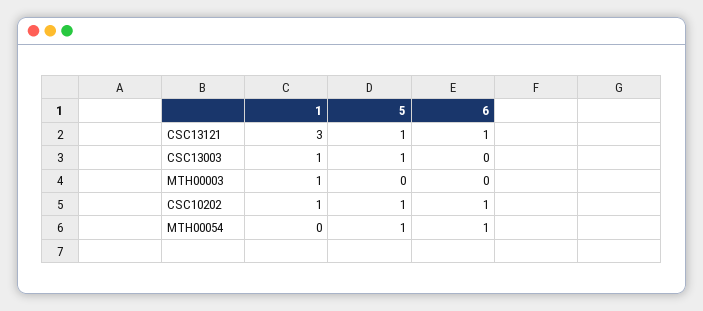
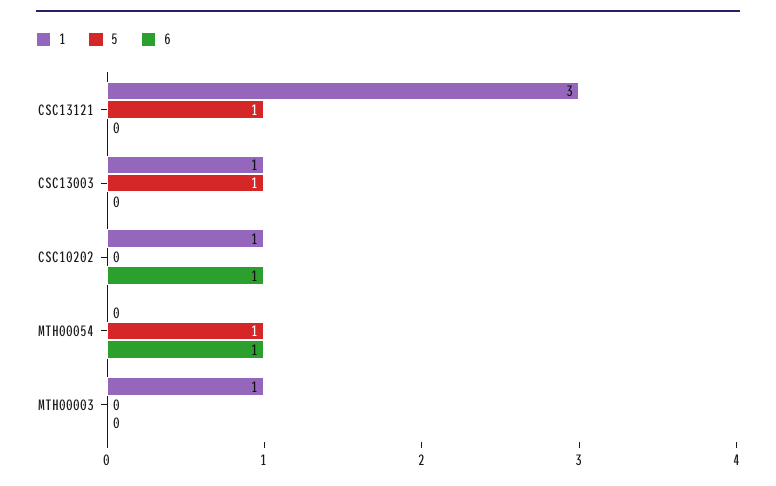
  {
    "1": {
      "CSC13121": 3,
      "CSC13003": 1,
      "MTH00003": 1,
      "CSC10202": 1,
      "MTH00054": 0
    },
    "5": {
      "CSC13121": 1,
      "CSC13003": 1,
      "MTH00003": 0,
-     "CSC10202": 1,
+     "CSC10202": 0,
      "MTH00054": 1
    },
    "6": {
-     "CSC13121": 1,
+     "CSC13121": 0,
      "CSC13003": 0,
      "MTH00003": 0,
      "CSC10202": 1,
      "MTH00054": 1
    }
  }

